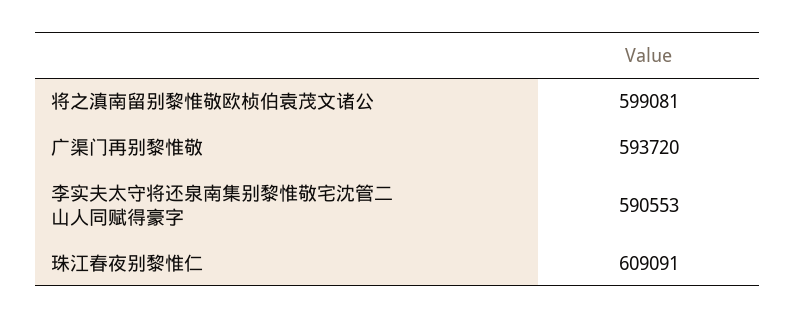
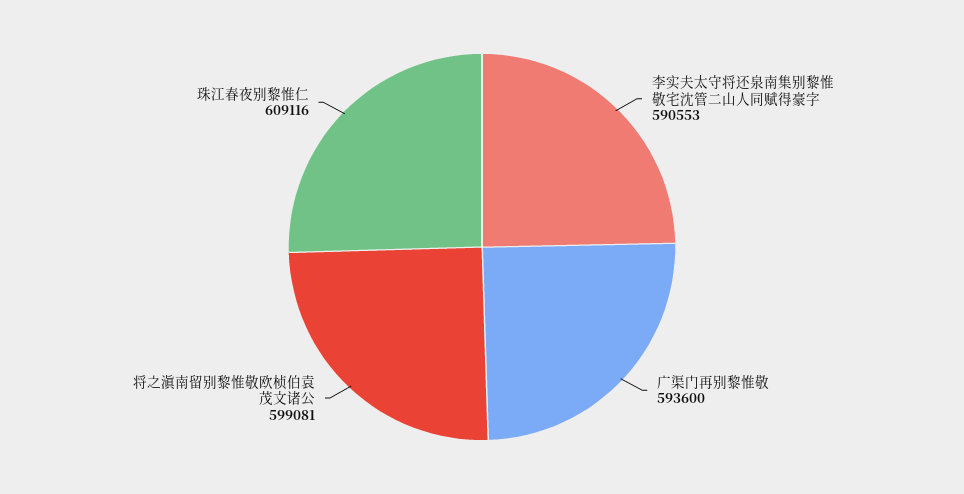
  {
    "将之滇南留别黎惟敬欧桢伯袁茂文诸公": 599081,
-   "广渠门再别黎惟敬": 593720,
+   "广渠门再别黎惟敬": 593600,
    "李实夫太守将还泉南集别黎惟敬宅沈管二山人同赋得豪字": 590553,
-   "珠江春夜别黎惟仁": 609091
+   "珠江春夜别黎惟仁": 609116
  }

